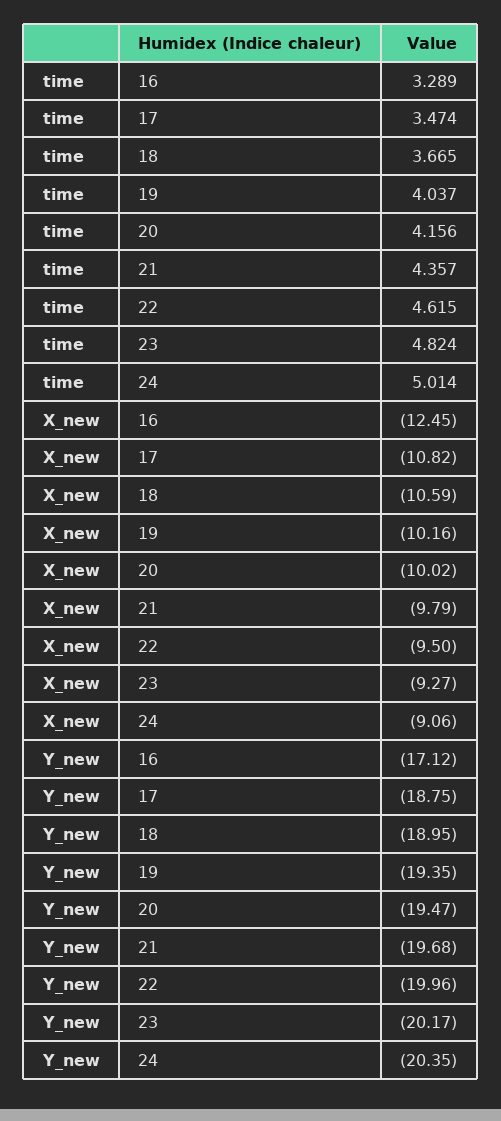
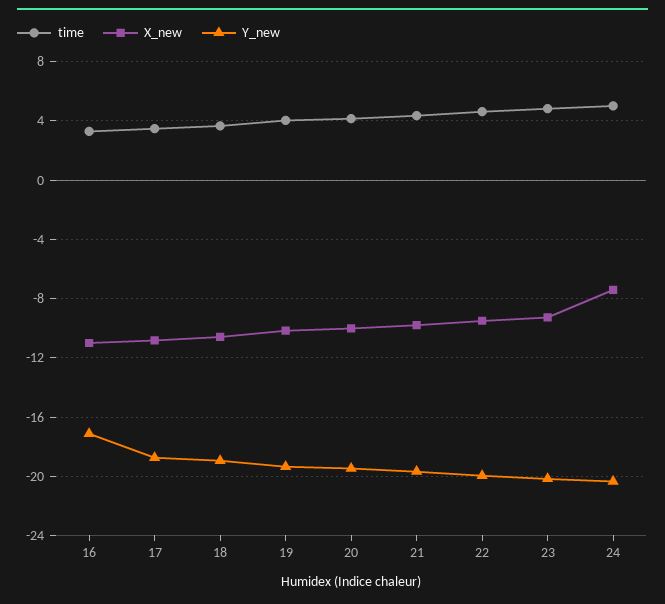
  {
    "time": {
      "16": 3.289,
      "17": 3.474,
      "18": 3.665,
      "19": 4.037,
      "20": 4.156,
      "21": 4.357,
      "22": 4.615,
      "23": 4.824,
      "24": 5.014
    },
    "X_new": {
-     "16": -12.45,
+     "16": -11,
      "17": -10.82,
      "18": -10.59,
      "19": -10.16,
      "20": -10.02,
      "21": -9.79,
      "22": -9.5,
      "23": -9.27,
-     "24": -9.06
+     "24": -7.5
    },
    "Y_new": {
      "16": -17.12,
      "17": -18.75,
      "18": -18.95,
      "19": -19.35,
      "20": -19.47,
      "21": -19.68,
      "22": -19.96,
      "23": -20.17,
      "24": -20.35
    }
  }

